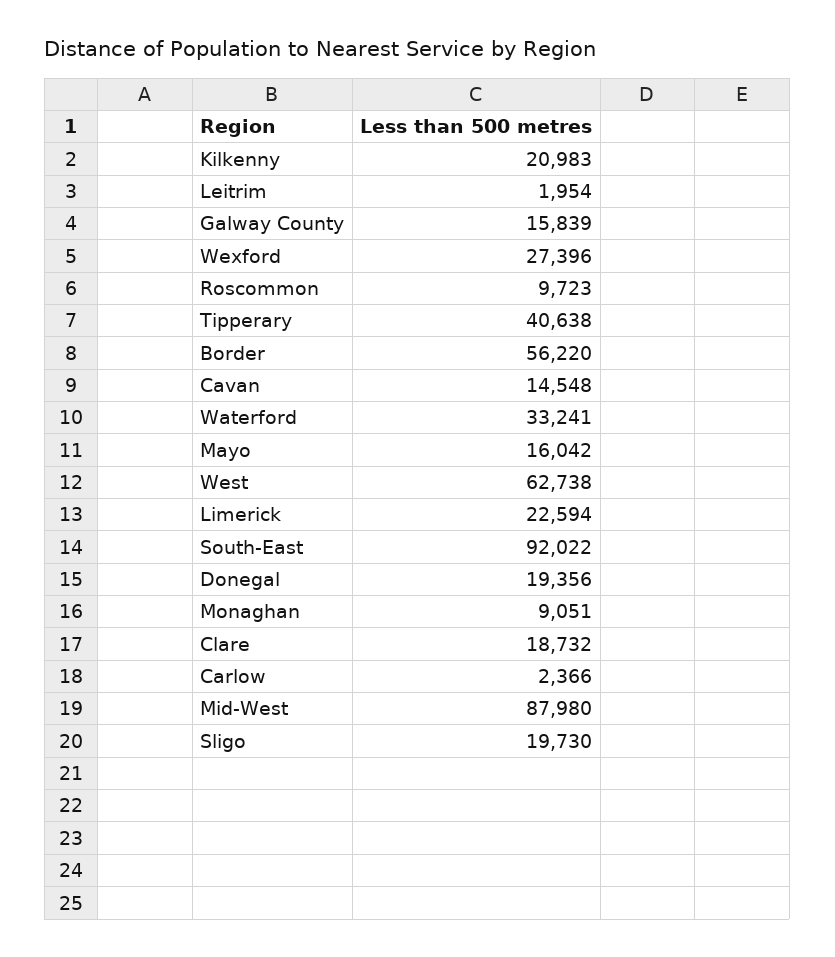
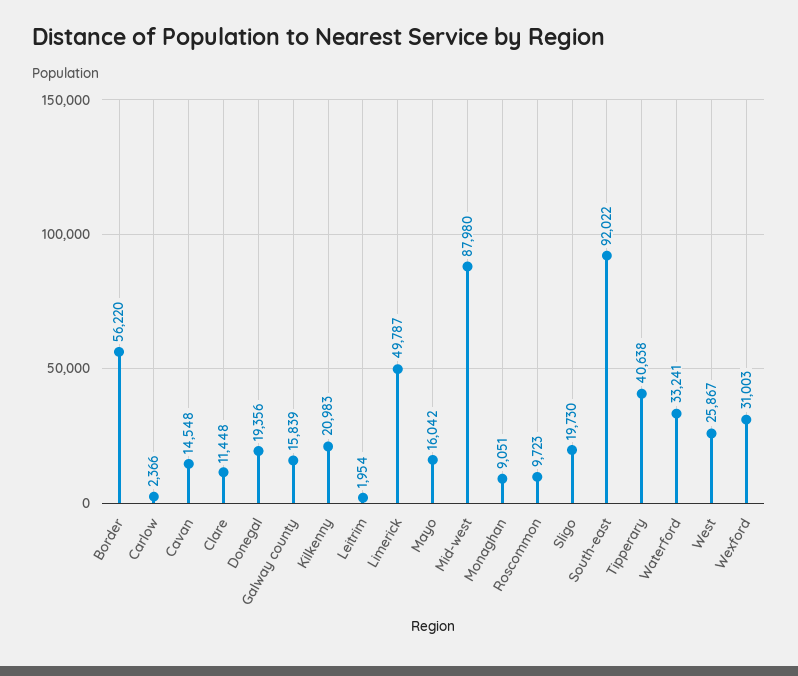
  {
    "Kilkenny": 20983,
    "Leitrim": 1954,
    "Galway County": 15839,
-   "Wexford": 27396,
+   "Wexford": 31003,
    "Roscommon": 9723,
    "Tipperary": 40638,
    "Border": 56220,
    "Cavan": 14548,
    "Waterford": 33241,
    "Mayo": 16042,
-   "West": 62738,
+   "West": 25867,
-   "Limerick": 22594,
+   "Limerick": 49787,
    "South-East": 92022,
    "Donegal": 19356,
    "Monaghan": 9051,
-   "Clare": 18732,
+   "Clare": 11448,
    "Carlow": 2366,
    "Mid-West": 87980,
    "Sligo": 19730
  }

